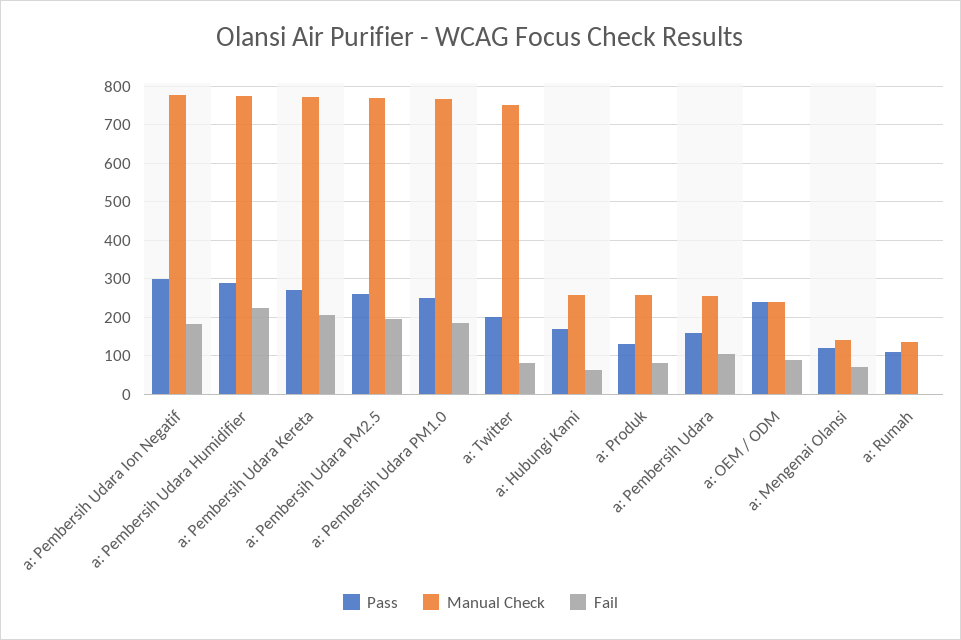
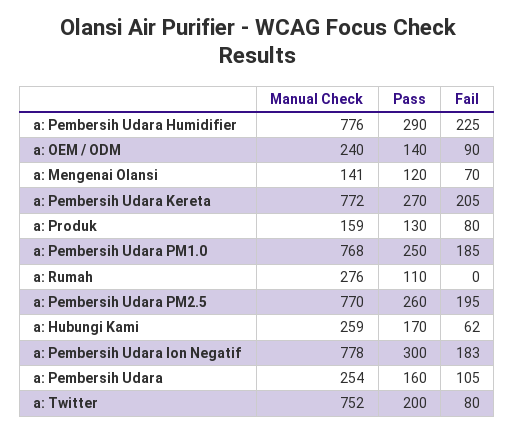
  {
    "Pass": {
      "a: Pembersih Udara Ion Negatif": 300,
      "a: Pembersih Udara Humidifier": 290,
      "a: Pembersih Udara Kereta": 270,
      "a: Pembersih Udara PM2.5": 260,
      "a: Pembersih Udara PM1.0": 250,
      "a: Twitter": 200,
      "a: Hubungi Kami": 170,
      "a: Produk": 130,
      "a: Pembersih Udara": 160,
-     "a: OEM / ODM": 240,
+     "a: OEM / ODM": 140,
      "a: Mengenai Olansi": 120,
      "a: Rumah": 110
    },
    "Manual Check": {
      "a: Pembersih Udara Ion Negatif": 778,
      "a: Pembersih Udara Humidifier": 776,
      "a: Pembersih Udara Kereta": 772,
      "a: Pembersih Udara PM2.5": 770,
      "a: Pembersih Udara PM1.0": 768,
      "a: Twitter": 752,
      "a: Hubungi Kami": 259,
-     "a: Produk": 260,
+     "a: Produk": 159,
      "a: Pembersih Udara": 254,
      "a: OEM / ODM": 240,
      "a: Mengenai Olansi": 141,
-     "a: Rumah": 140
+     "a: Rumah": 276
    },
    "Fail": {
      "a: Pembersih Udara Ion Negatif": 183,
      "a: Pembersih Udara Humidifier": 225,
      "a: Pembersih Udara Kereta": 205,
      "a: Pembersih Udara PM2.5": 195,
      "a: Pembersih Udara PM1.0": 185,
      "a: Twitter": 80,
      "a: Hubungi Kami": 62,
      "a: Produk": 80,
      "a: Pembersih Udara": 105,
      "a: OEM / ODM": 90,
      "a: Mengenai Olansi": 70,
      "a: Rumah": 0
    }
  }

